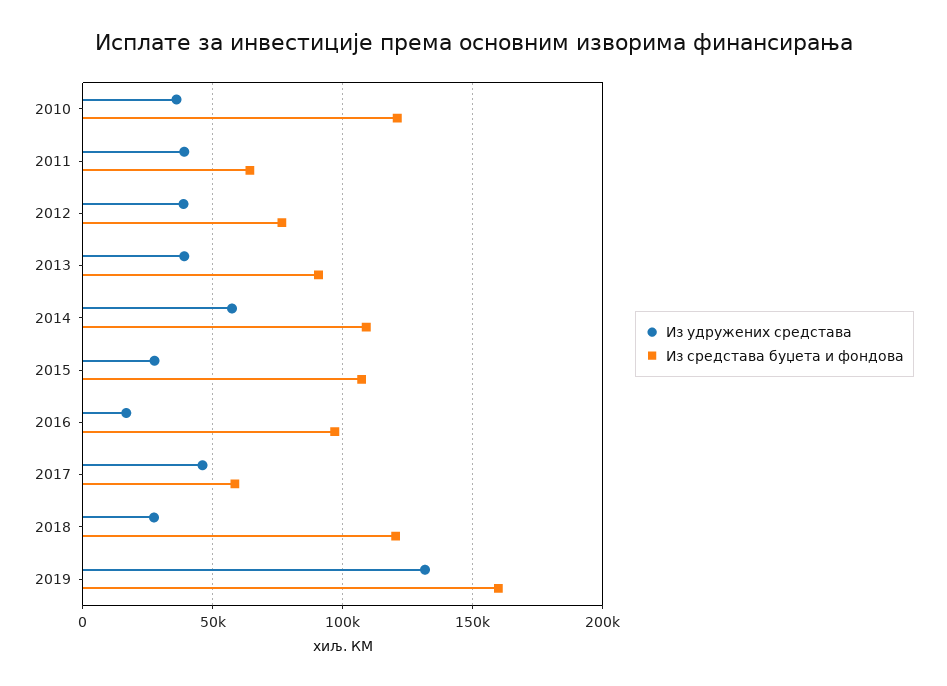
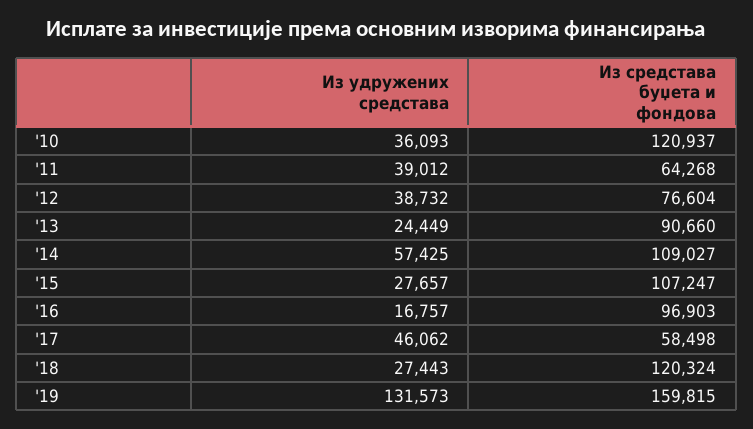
  {
    "Из удружених средстава": {
      "2010": 36093,
      "2011": 39012,
      "2012": 38732,
-     "2013": 40000,
+     "2013": 24449,
      "2014": 57425,
      "2015": 27657,
      "2016": 16757,
      "2017": 46062,
      "2018": 27443,
      "2019": 131573
    },
    "Из средстава буџета и фондова": {
      "2010": 120937,
      "2011": 64268,
      "2012": 76604,
      "2013": 90660,
      "2014": 109027,
      "2015": 107247,
      "2016": 96903,
      "2017": 58498,
      "2018": 120324,
      "2019": 159815
    }
  }

